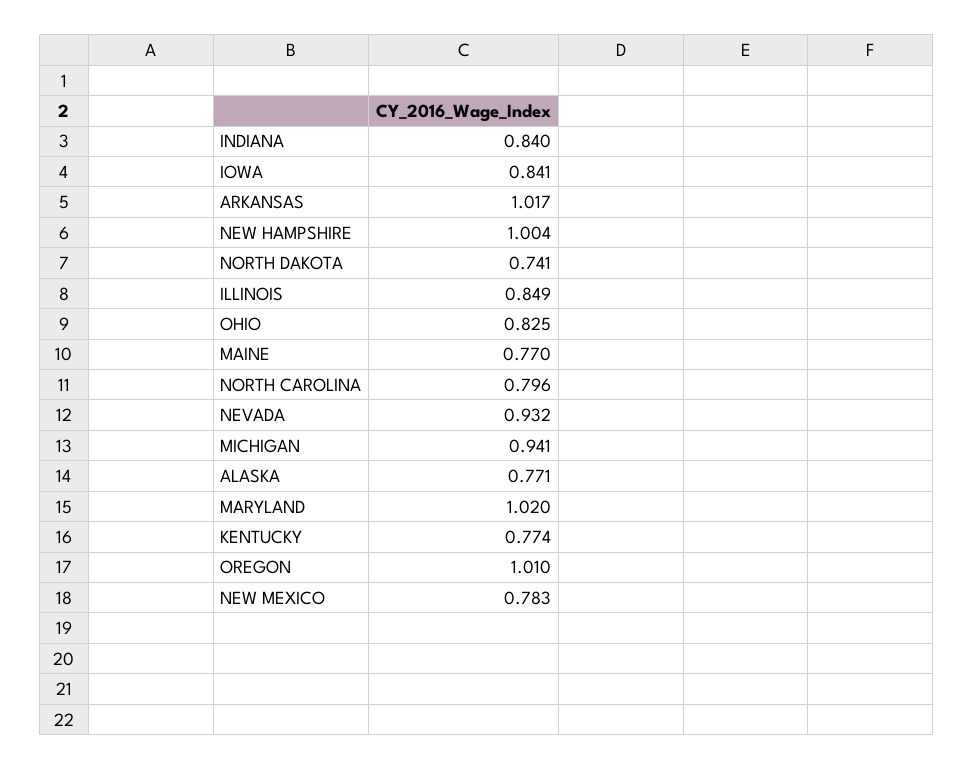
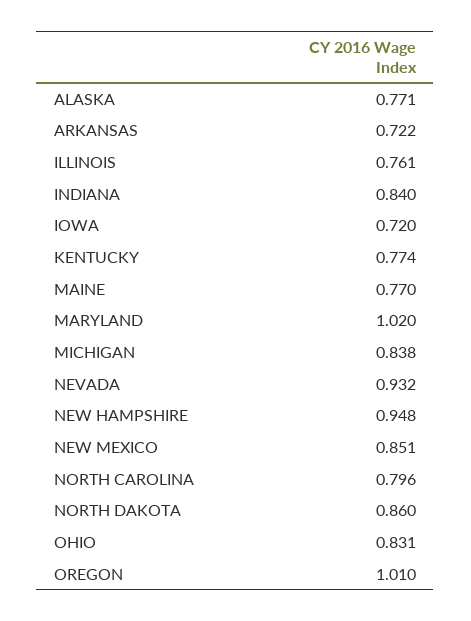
  {
    "INDIANA": 0.84,
-   "IOWA": 0.841,
+   "IOWA": 0.72,
-   "ARKANSAS": 1.017,
+   "ARKANSAS": 0.722,
-   "NEW HAMPSHIRE": 1.004,
+   "NEW HAMPSHIRE": 0.948,
-   "NORTH DAKOTA": 0.741,
+   "NORTH DAKOTA": 0.86,
-   "ILLINOIS": 0.849,
+   "ILLINOIS": 0.761,
-   "OHIO": 0.825,
+   "OHIO": 0.831,
    "MAINE": 0.77,
    "NORTH CAROLINA": 0.796,
    "NEVADA": 0.932,
-   "MICHIGAN": 0.941,
+   "MICHIGAN": 0.838,
    "ALASKA": 0.771,
    "MARYLAND": 1.02,
    "KENTUCKY": 0.774,
    "OREGON": 1.01,
-   "NEW MEXICO": 0.783
+   "NEW MEXICO": 0.851
  }

